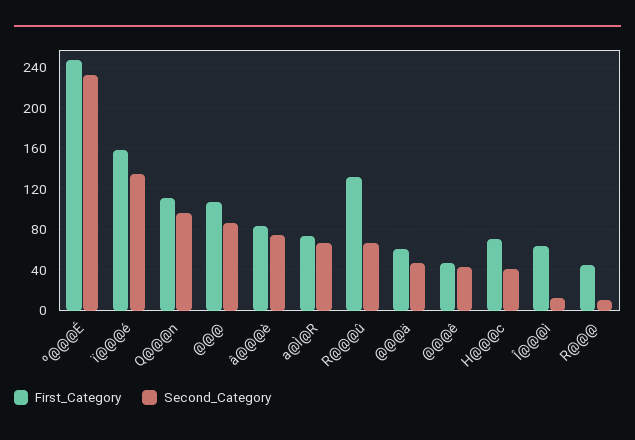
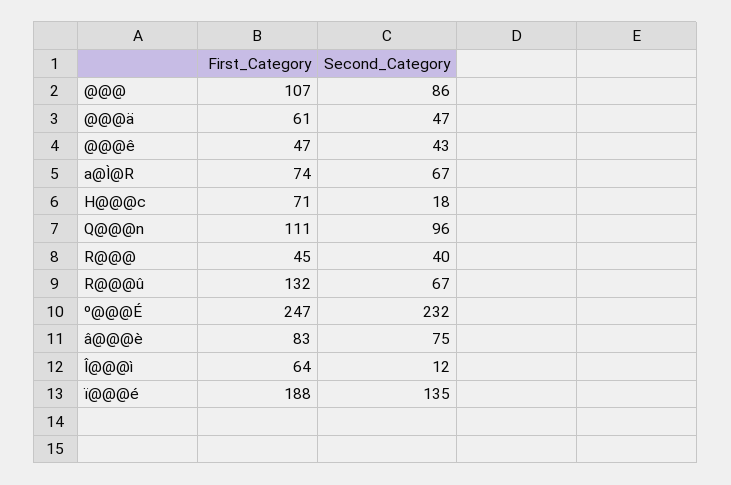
  {
    "First_Category": {
      "º@@@É": 247,
-     "ï@@@é": 160,
+     "ï@@@é": 188,
      "Q@@@n": 111,
      "@@@": 107,
      "â@@@è": 83,
      "a@Ì@R": 74,
      "R@@@û": 132,
      "@@@ä": 61,
      "@@@ê": 47,
      "H@@@c": 71,
      "Î@@@ì": 64,
      "R@@@": 45
    },
    "Second_Category": {
      "º@@@É": 232,
      "ï@@@é": 135,
      "Q@@@n": 96,
      "@@@": 86,
      "â@@@è": 75,
      "a@Ì@R": 67,
      "R@@@û": 67,
      "@@@ä": 47,
      "@@@ê": 43,
-     "H@@@c": 40,
+     "H@@@c": 18,
      "Î@@@ì": 12,
-     "R@@@": 10
+     "R@@@": 40
    }
  }

